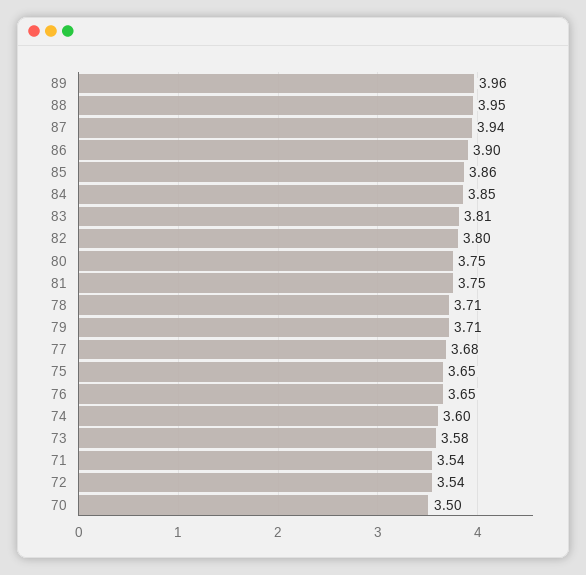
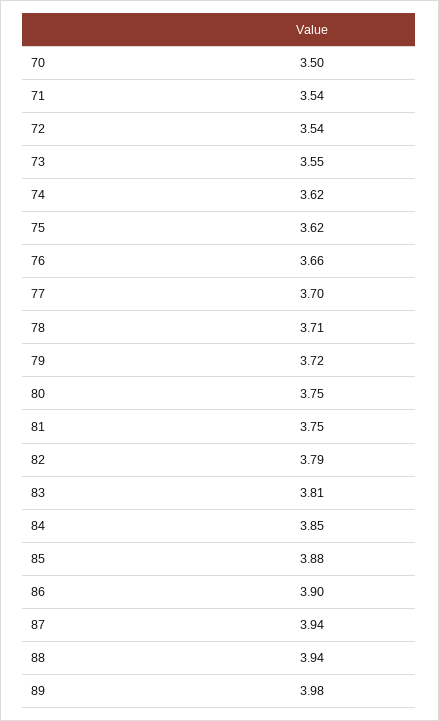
  {
-   "89": 3.96,
+   "89": 3.98,
-   "88": 3.95,
+   "88": 3.94,
    "87": 3.94,
    "86": 3.9,
-   "85": 3.86,
+   "85": 3.88,
    "84": 3.85,
    "83": 3.81,
-   "82": 3.8,
+   "82": 3.79,
    "80": 3.75,
    "81": 3.75,
    "78": 3.71,
-   "79": 3.71,
+   "79": 3.72,
-   "77": 3.68,
+   "77": 3.7,
-   "75": 3.65,
+   "75": 3.62,
-   "76": 3.65,
+   "76": 3.66,
-   "74": 3.6,
+   "74": 3.62,
-   "73": 3.58,
+   "73": 3.55,
    "71": 3.54,
    "72": 3.54,
    "70": 3.5
  }

